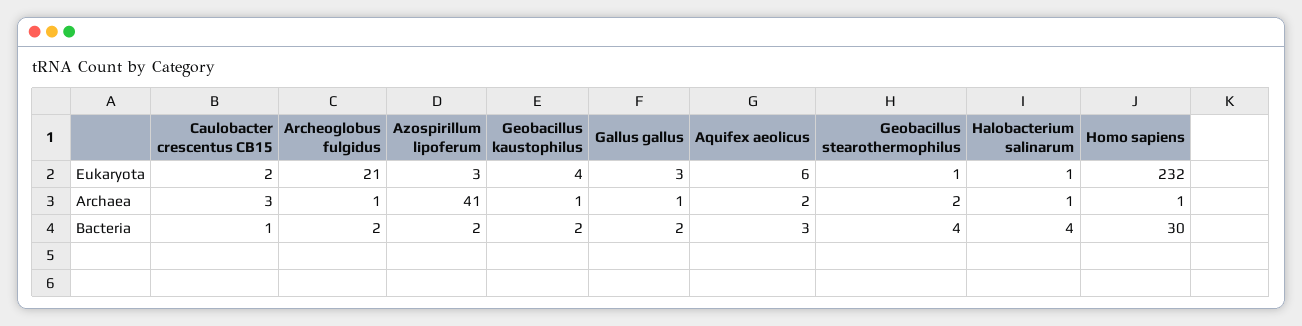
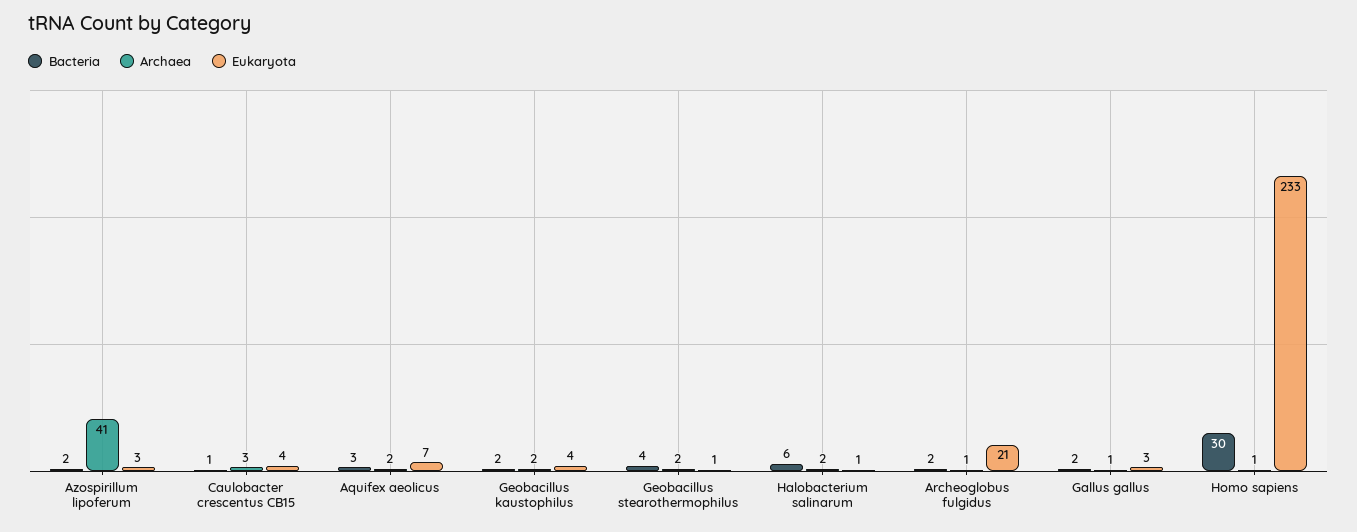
  {
    "Eukaryota": {
-     "Caulobacter crescentus CB15": 2,
+     "Caulobacter crescentus CB15": 4,
      "Archeoglobus fulgidus": 21,
      "Azospirillum lipoferum": 3,
      "Geobacillus kaustophilus": 4,
      "Gallus gallus": 3,
-     "Aquifex aeolicus": 6,
+     "Aquifex aeolicus": 7,
      "Geobacillus stearothermophilus": 1,
      "Halobacterium salinarum": 1,
-     "Homo sapiens": 232
+     "Homo sapiens": 233
    },
    "Archaea": {
      "Caulobacter crescentus CB15": 3,
      "Archeoglobus fulgidus": 1,
      "Azospirillum lipoferum": 41,
-     "Geobacillus kaustophilus": 1,
+     "Geobacillus kaustophilus": 2,
      "Gallus gallus": 1,
      "Aquifex aeolicus": 2,
      "Geobacillus stearothermophilus": 2,
-     "Halobacterium salinarum": 1,
+     "Halobacterium salinarum": 2,
      "Homo sapiens": 1
    },
    "Bacteria": {
      "Caulobacter crescentus CB15": 1,
      "Archeoglobus fulgidus": 2,
      "Azospirillum lipoferum": 2,
      "Geobacillus kaustophilus": 2,
      "Gallus gallus": 2,
      "Aquifex aeolicus": 3,
      "Geobacillus stearothermophilus": 4,
-     "Halobacterium salinarum": 4,
+     "Halobacterium salinarum": 6,
      "Homo sapiens": 30
    }
  }

